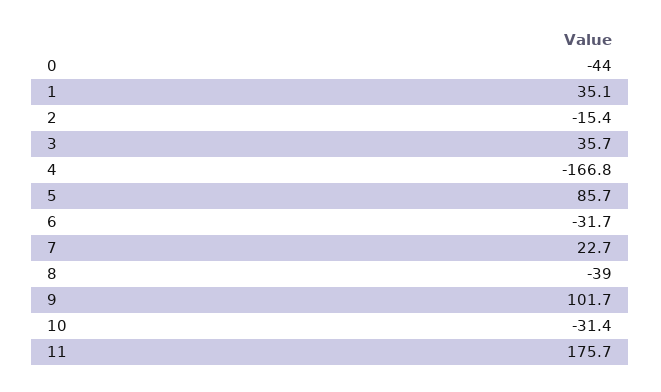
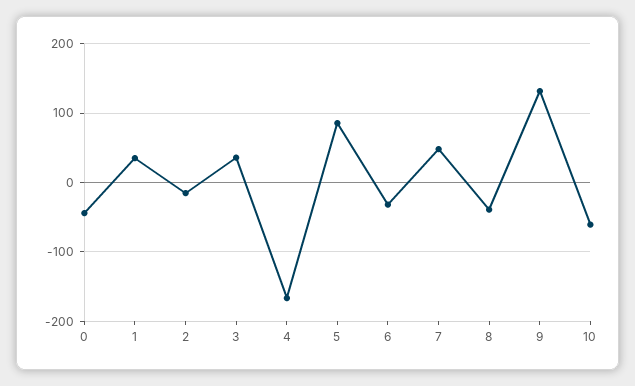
  {
    "0": -44,
    "1": 35.1,
    "2": -15.4,
    "3": 35.7,
    "4": -166.8,
    "5": 85.7,
    "6": -31.7,
-   "7": 22.7,
+   "7": 50,
    "8": -39,
-   "9": 101.7,
+   "9": 130,
-   "10": -31.4,
+   "10": -60
-   "11": 175.7
  }

